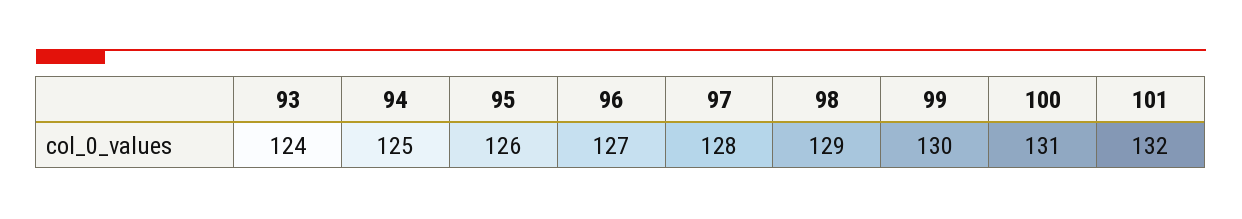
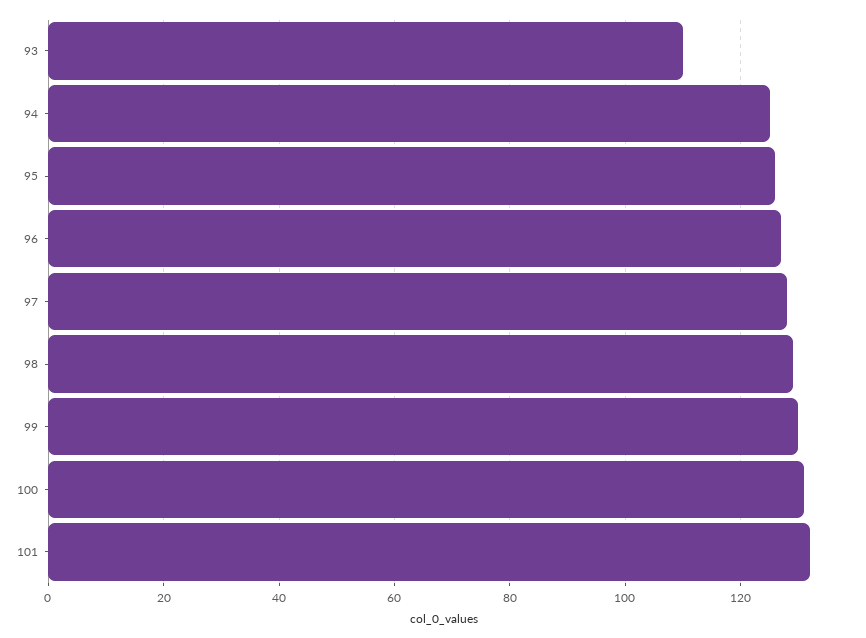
  {
-   "93": 124,
+   "93": 110,
    "94": 125,
    "95": 126,
    "96": 127,
    "97": 128,
    "98": 129,
    "99": 130,
    "100": 131,
    "101": 132
  }

